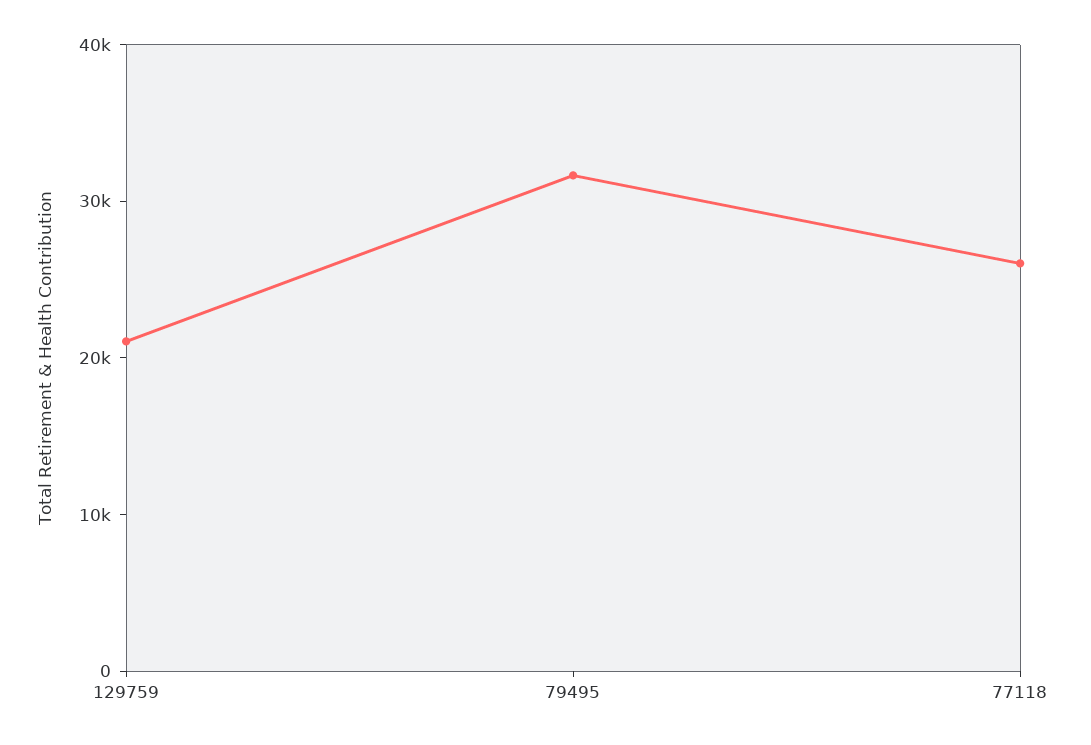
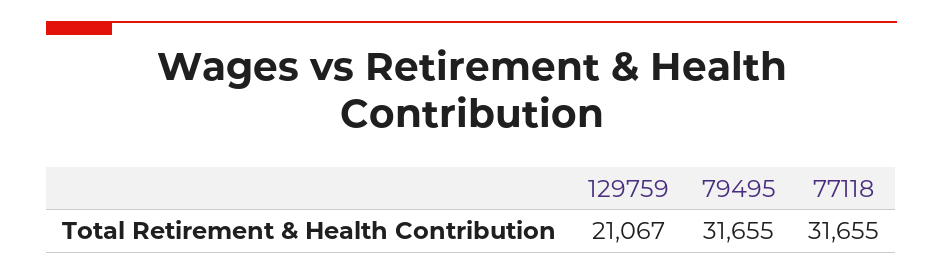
  {
    "129759": 21067,
    "79495": 31655,
-   "77118": 26000
+   "77118": 31655
  }

